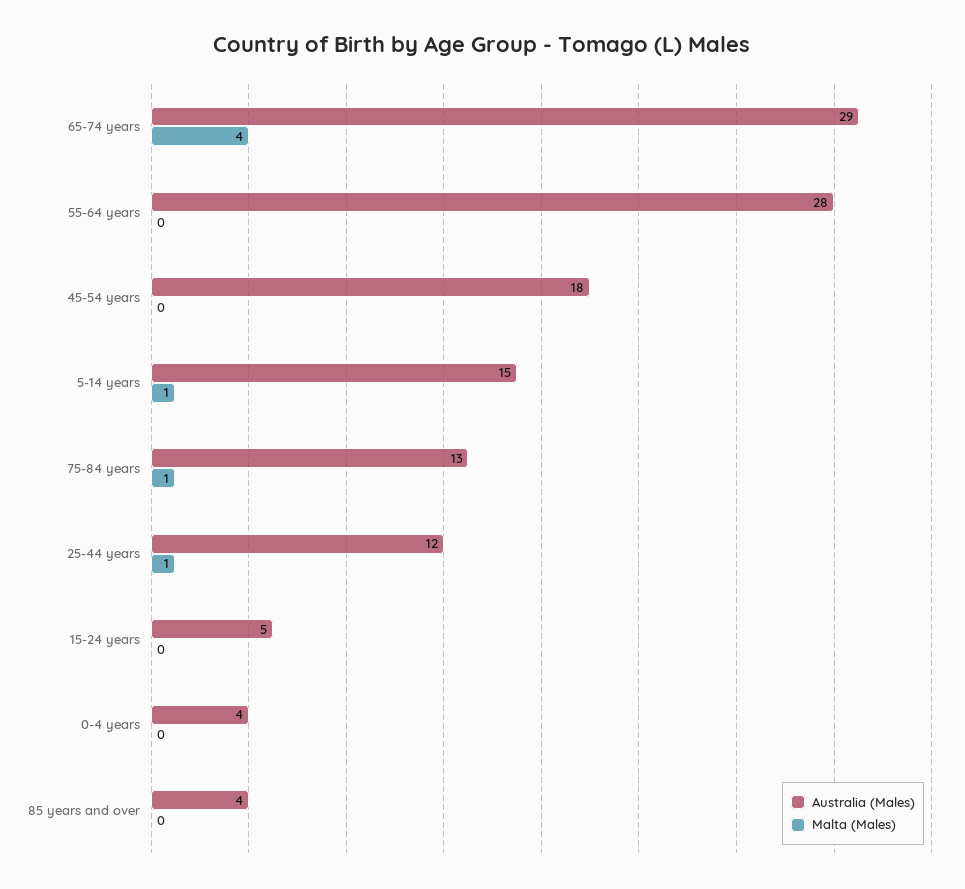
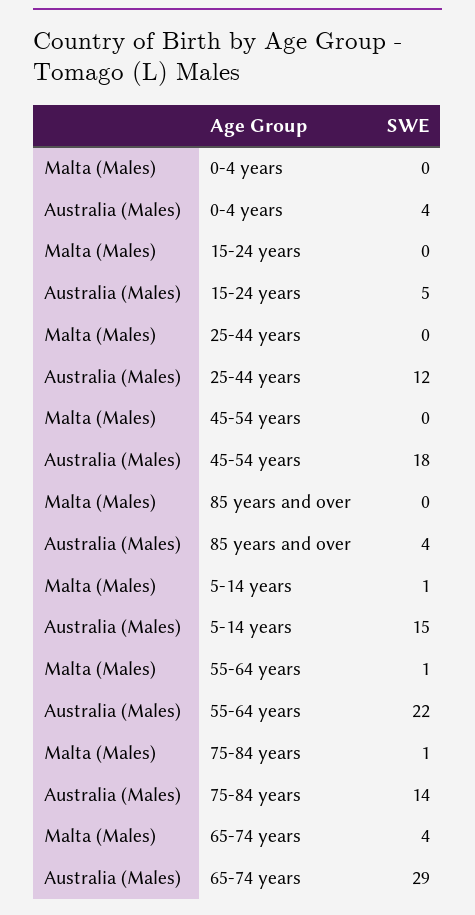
  {
    "Australia (Males)": {
      "65-74 years": 29,
-     "55-64 years": 28,
+     "55-64 years": 22,
      "45-54 years": 18,
      "5-14 years": 15,
-     "75-84 years": 13,
+     "75-84 years": 14,
      "25-44 years": 12,
      "15-24 years": 5,
      "0-4 years": 4,
      "85 years and over": 4
    },
    "Malta (Males)": {
      "65-74 years": 4,
-     "55-64 years": 0,
+     "55-64 years": 1,
      "45-54 years": 0,
      "5-14 years": 1,
      "75-84 years": 1,
-     "25-44 years": 1,
+     "25-44 years": 0,
      "15-24 years": 0,
      "0-4 years": 0,
      "85 years and over": 0
    }
  }

